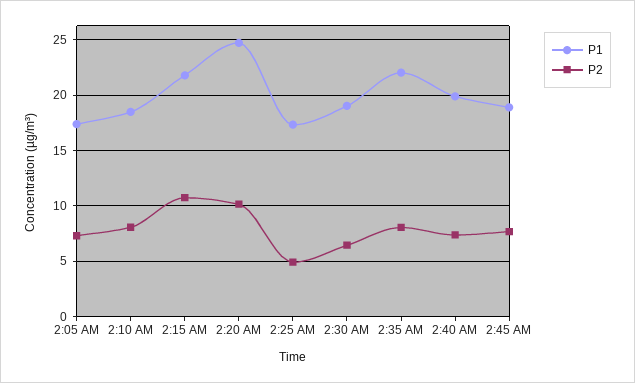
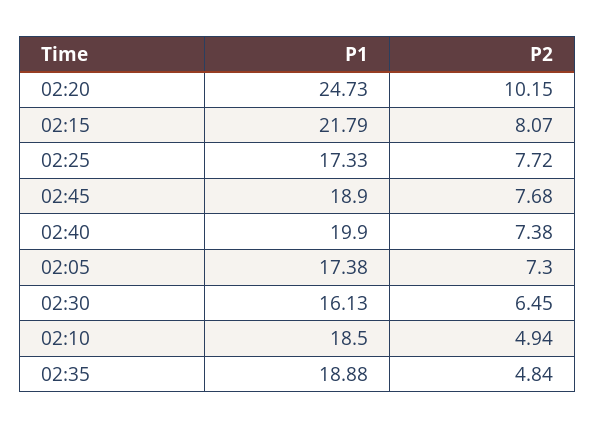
  {
    "P1": {
      "2:05 AM": 17.38,
      "2:10 AM": 18.5,
      "2:15 AM": 21.79,
      "2:20 AM": 24.73,
      "2:25 AM": 17.33,
-     "2:30 AM": 19,
+     "2:30 AM": 16.13,
-     "2:35 AM": 22,
+     "2:35 AM": 18.88,
      "2:40 AM": 19.9,
      "2:45 AM": 18.9
    },
    "P2": {
      "2:05 AM": 7.3,
-     "2:10 AM": 8,
+     "2:10 AM": 4.94,
-     "2:15 AM": 11,
+     "2:15 AM": 8.07,
      "2:20 AM": 10.15,
-     "2:25 AM": 5,
+     "2:25 AM": 7.72,
      "2:30 AM": 6.45,
-     "2:35 AM": 8,
+     "2:35 AM": 4.84,
      "2:40 AM": 7.38,
      "2:45 AM": 7.68
    }
  }

